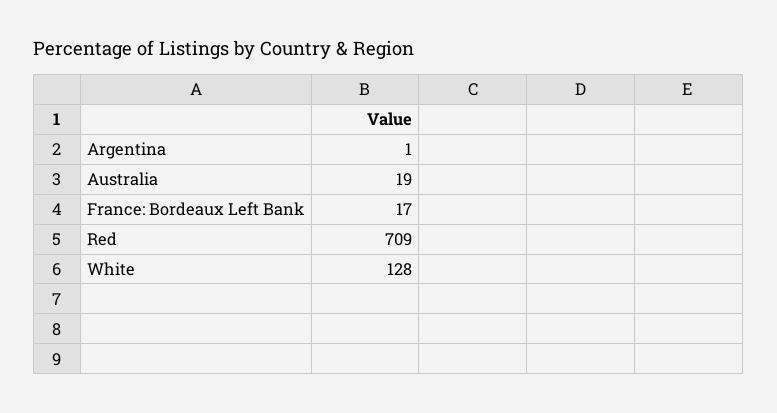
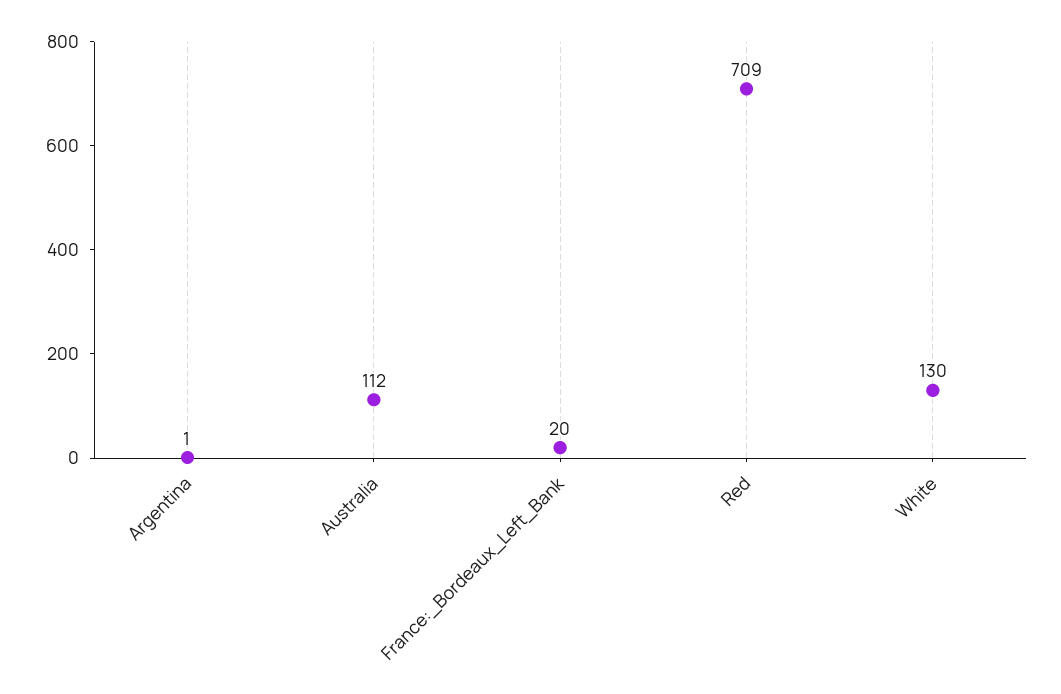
  {
    "Argentina": 1,
-   "Australia": 19,
+   "Australia": 112,
-   "France: Bordeaux Left Bank": 17,
+   "France: Bordeaux Left Bank": 20,
    "Red": 709,
-   "White": 128
+   "White": 130
  }

